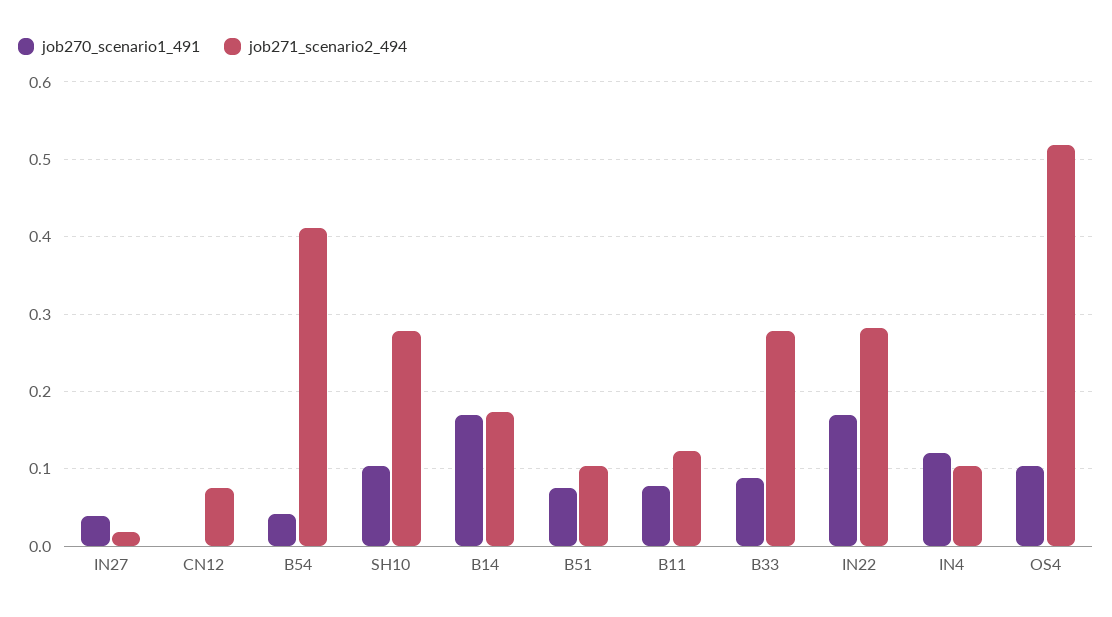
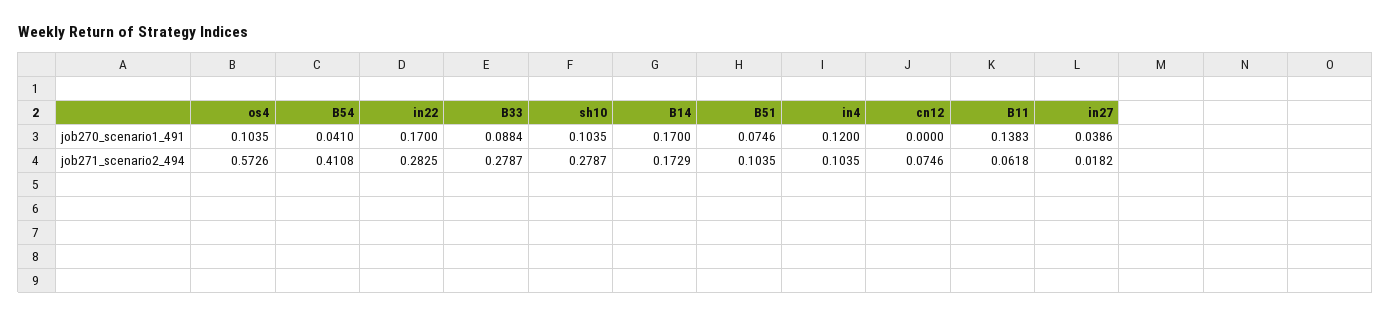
  {
    "job270_scenario1_491": {
      "IN27": 0.0386,
      "CN12": 0,
      "B54": 0.041,
      "SH10": 0.1035,
      "B14": 0.17,
      "B51": 0.0746,
-     "B11": 0.08,
+     "B11": 0.1383,
      "B33": 0.0884,
      "IN22": 0.17,
      "IN4": 0.12,
      "OS4": 0.1035
    },
    "job271_scenario2_494": {
      "IN27": 0.0182,
      "CN12": 0.0746,
      "B54": 0.4108,
      "SH10": 0.2787,
      "B14": 0.1729,
      "B51": 0.1035,
-     "B11": 0.12,
+     "B11": 0.0618,
      "B33": 0.2787,
      "IN22": 0.2825,
      "IN4": 0.1035,
-     "OS4": 0.52
+     "OS4": 0.5726
    }
  }

